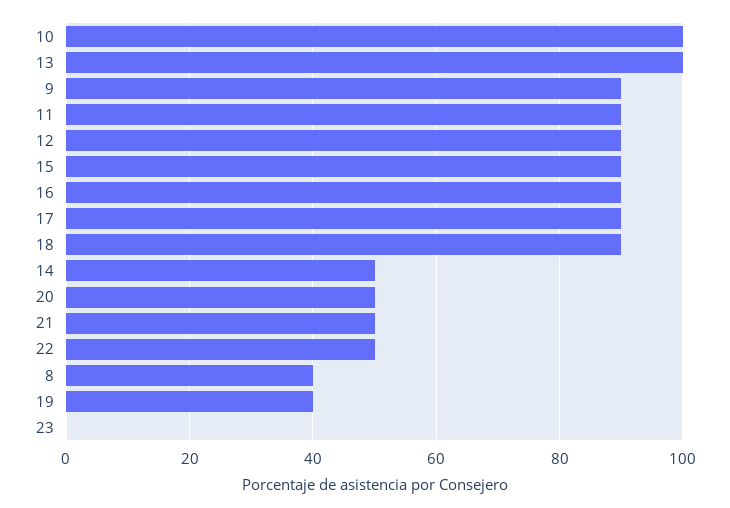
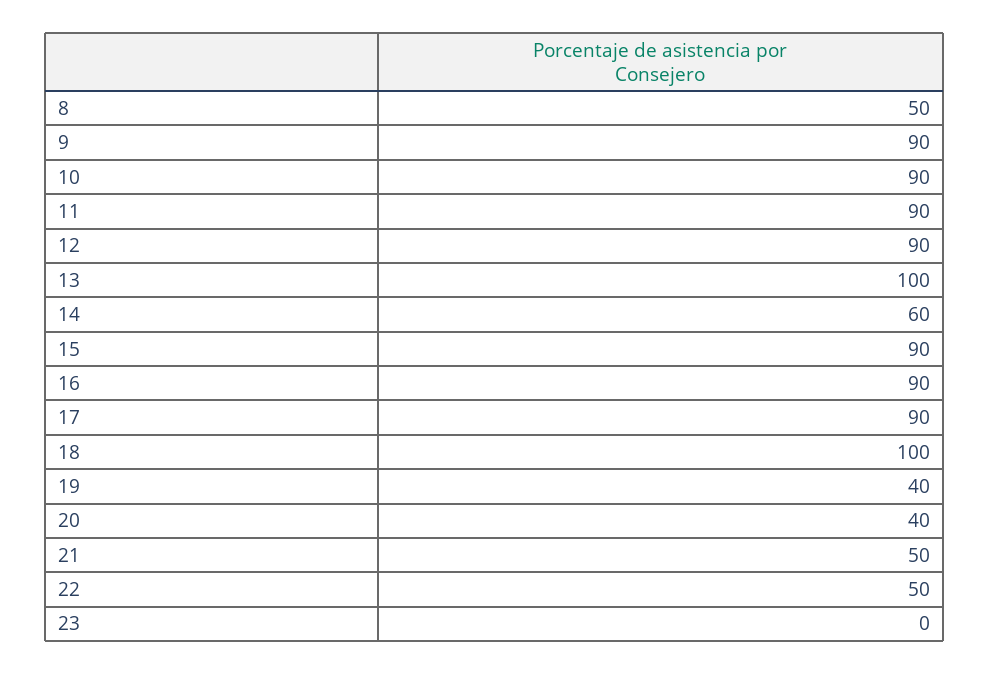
  {
-   "10": 100,
+   "10": 90,
    "13": 100,
    "9": 90,
    "11": 90,
    "12": 90,
    "15": 90,
    "16": 90,
    "17": 90,
-   "18": 90,
+   "18": 100,
-   "14": 50,
+   "14": 60,
-   "20": 50,
+   "20": 40,
    "21": 50,
    "22": 50,
-   "8": 40,
+   "8": 50,
    "19": 40,
    "23": 0
  }

